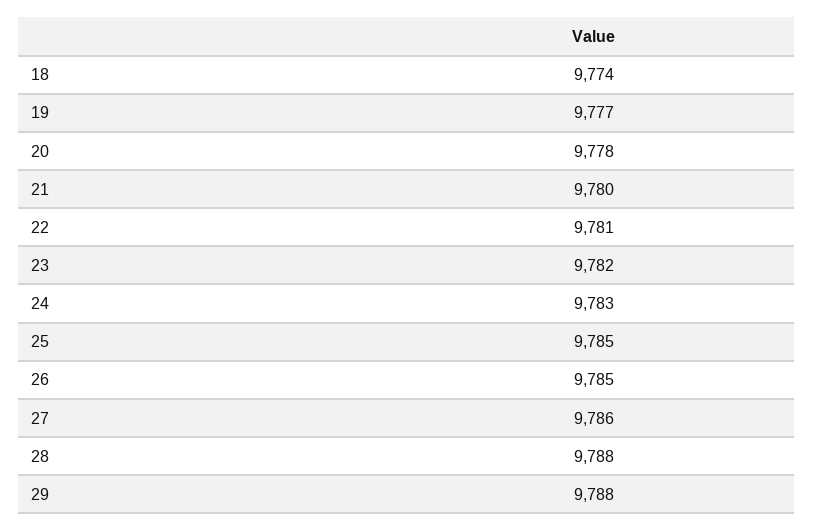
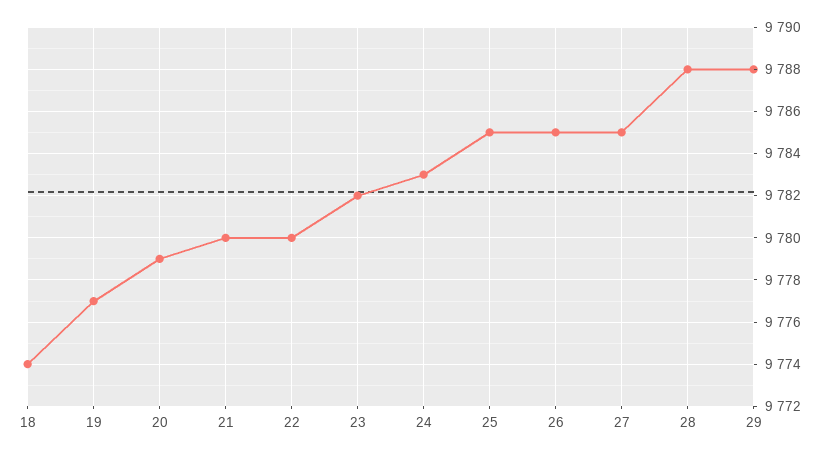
  {
    "18": 9774,
    "19": 9777,
-   "20": 9778,
+   "20": 9779,
    "21": 9780,
-   "22": 9781,
+   "22": 9780,
    "23": 9782,
    "24": 9783,
    "25": 9785,
    "26": 9785,
-   "27": 9786,
+   "27": 9785,
    "28": 9788,
    "29": 9788
  }

